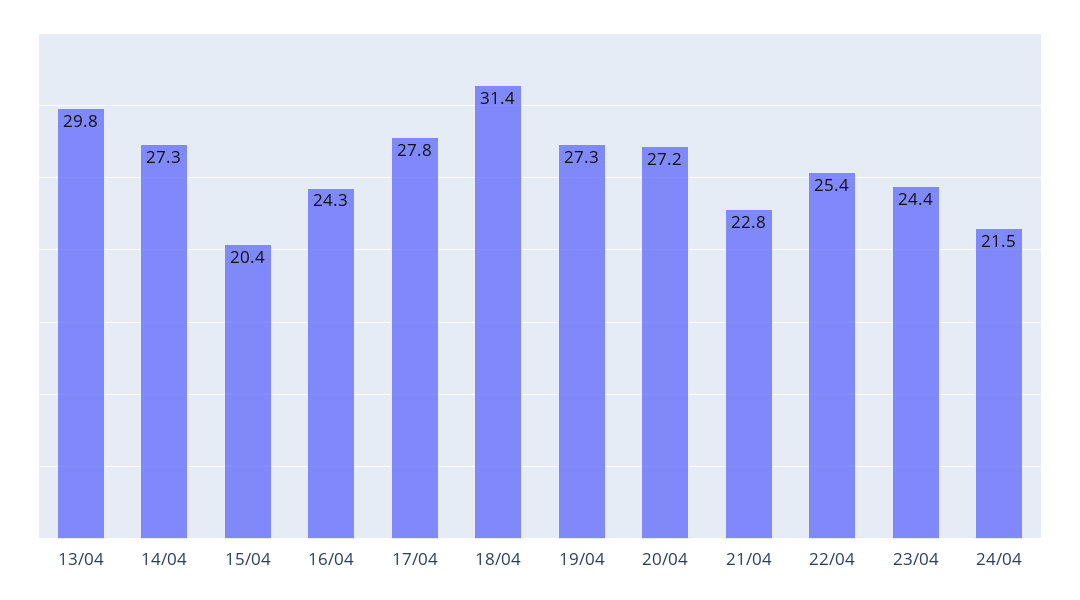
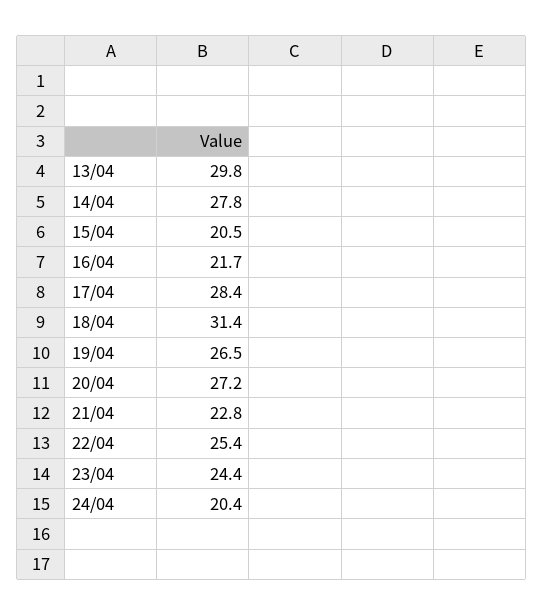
  {
    "13/04": 29.8,
-   "14/04": 27.3,
+   "14/04": 27.8,
-   "15/04": 20.4,
+   "15/04": 20.5,
-   "16/04": 24.3,
+   "16/04": 21.7,
-   "17/04": 27.8,
+   "17/04": 28.4,
    "18/04": 31.4,
-   "19/04": 27.3,
+   "19/04": 26.5,
    "20/04": 27.2,
    "21/04": 22.8,
    "22/04": 25.4,
    "23/04": 24.4,
-   "24/04": 21.5
+   "24/04": 20.4
  }

